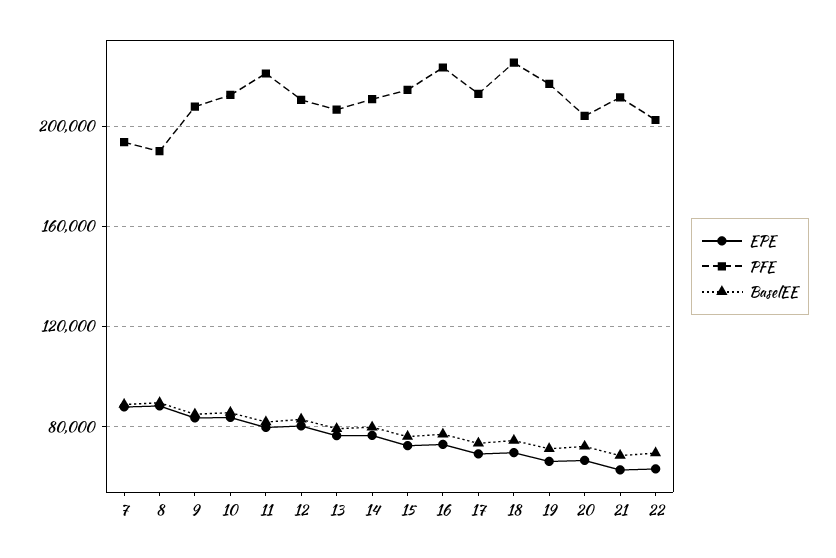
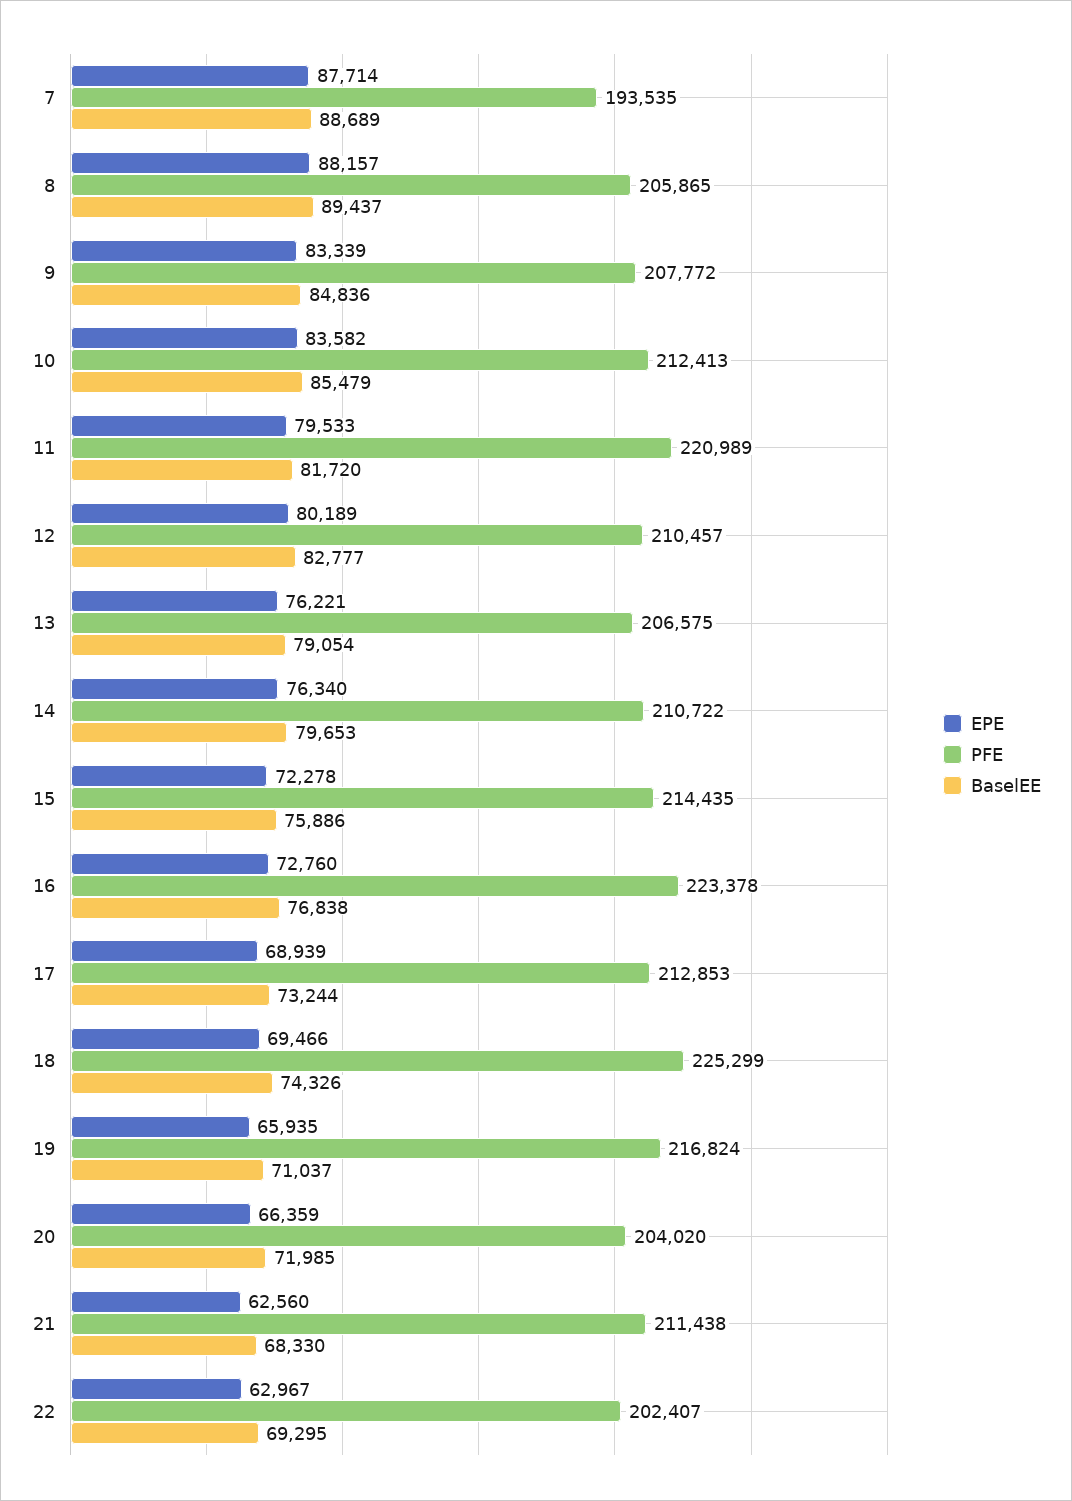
  {
    "EPE": {
      "7": 87714,
      "8": 88157,
      "9": 83339,
      "10": 83582,
      "11": 79533,
      "12": 80189,
      "13": 76221,
      "14": 76340,
      "15": 72278,
      "16": 72760,
      "17": 68939,
      "18": 69466,
      "19": 65935,
      "20": 66359,
      "21": 62560,
      "22": 62967
    },
    "PFE": {
      "7": 193535,
-     "8": 190000,
+     "8": 205865,
      "9": 207772,
      "10": 212413,
      "11": 220989,
      "12": 210457,
      "13": 206575,
      "14": 210722,
      "15": 214435,
      "16": 223378,
      "17": 212853,
      "18": 225299,
      "19": 216824,
      "20": 204020,
      "21": 211438,
      "22": 202407
    },
    "BaselEE": {
      "7": 88689,
      "8": 89437,
      "9": 84836,
      "10": 85479,
      "11": 81720,
      "12": 82777,
      "13": 79054,
      "14": 79653,
      "15": 75886,
      "16": 76838,
      "17": 73244,
      "18": 74326,
      "19": 71037,
      "20": 71985,
      "21": 68330,
      "22": 69295
    }
  }

